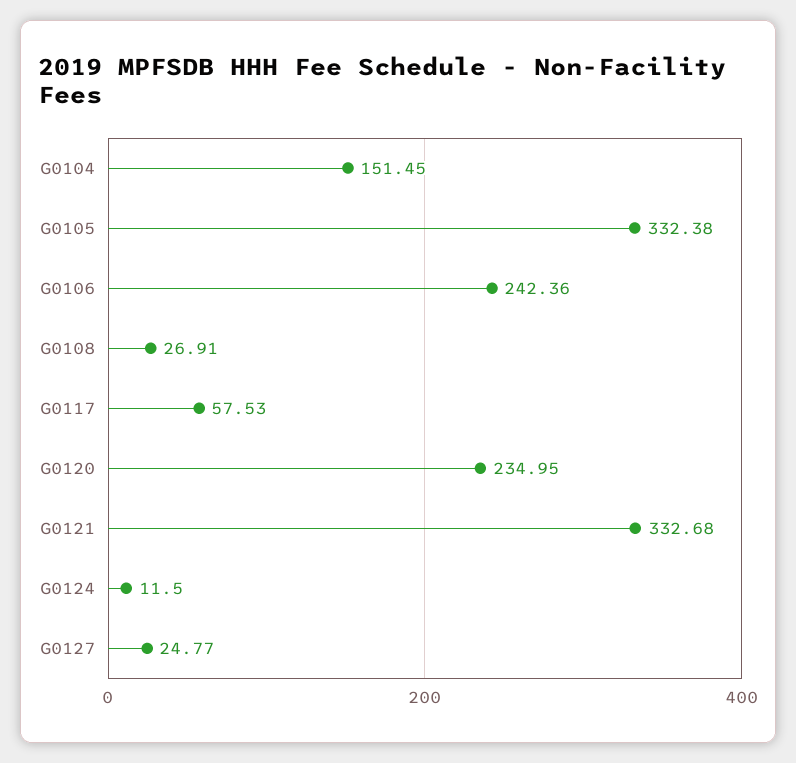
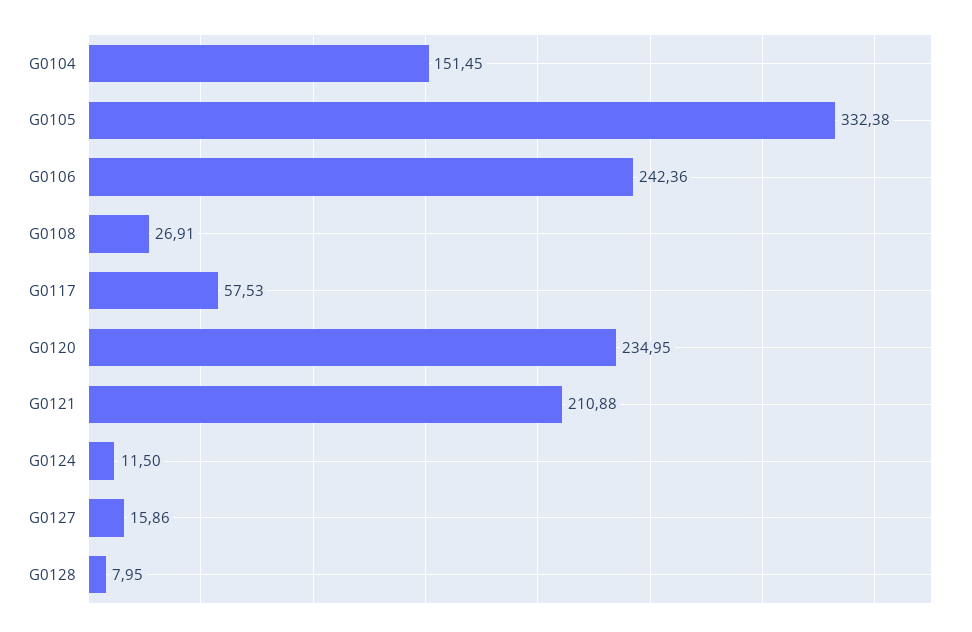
  {
    "G0104": 151.45,
    "G0105": 332.38,
    "G0106": 242.36,
    "G0108": 26.91,
    "G0117": 57.53,
    "G0120": 234.95,
-   "G0121": 332.68,
+   "G0121": 210.88,
    "G0124": 11.5,
-   "G0127": 24.77
+   "G0127": 15.86,
+   "G0128": 7.95
  }

